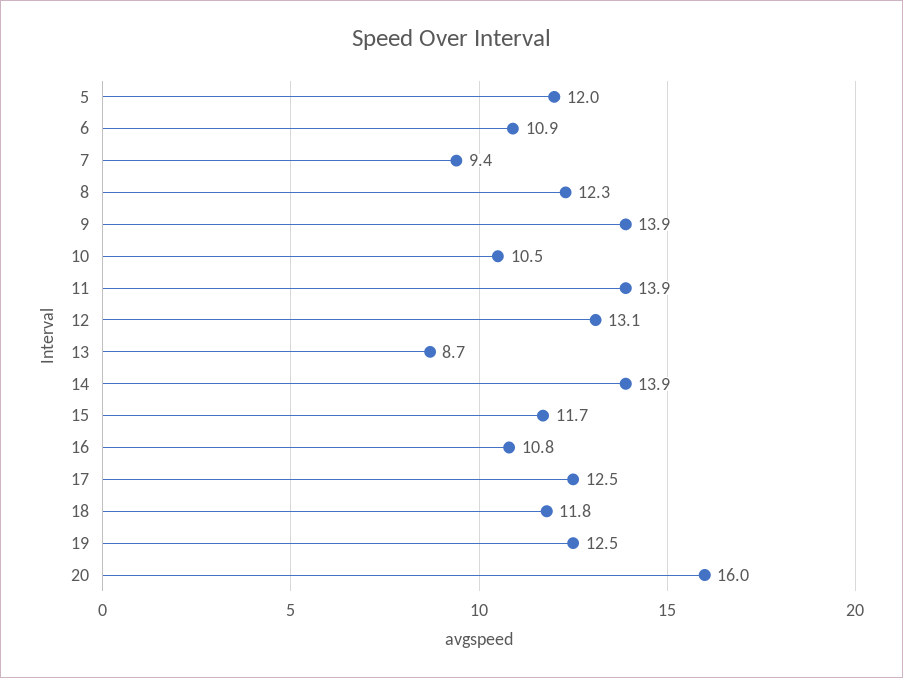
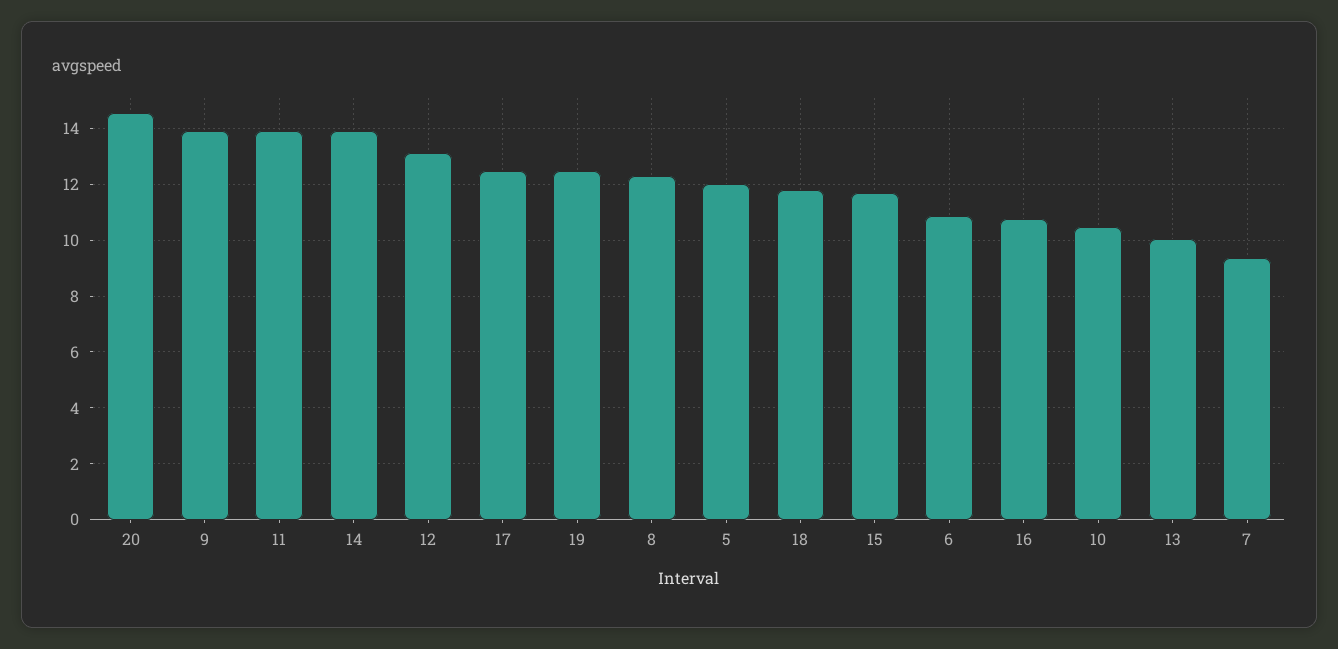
  {
    "5": 12,
    "6": 10.9,
    "7": 9.4,
    "8": 12.3,
    "9": 13.9,
    "10": 10.5,
    "11": 13.9,
    "12": 13.1,
-   "13": 8.7,
+   "13": 10,
    "14": 13.9,
    "15": 11.7,
    "16": 10.8,
    "17": 12.5,
    "18": 11.8,
    "19": 12.5,
-   "20": 16
+   "20": 14.5
  }

